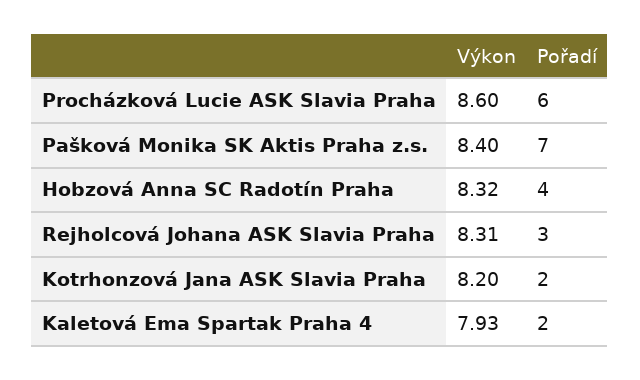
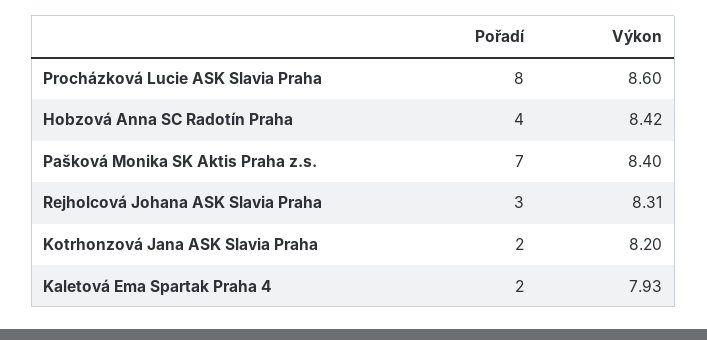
  {
    "Výkon": {
      "Procházková Lucie ASK Slavia Praha": 8.6,
      "Pašková Monika SK Aktis Praha z.s.": 8.4,
-     "Hobzová Anna SC Radotín Praha": 8.32,
+     "Hobzová Anna SC Radotín Praha": 8.42,
      "Rejholcová Johana ASK Slavia Praha": 8.31,
      "Kotrhonzová Jana ASK Slavia Praha": 8.2,
      "Kaletová Ema Spartak Praha 4": 7.93
    },
    "Pořadí": {
-     "Procházková Lucie ASK Slavia Praha": 6,
+     "Procházková Lucie ASK Slavia Praha": 8,
      "Pašková Monika SK Aktis Praha z.s.": 7,
      "Hobzová Anna SC Radotín Praha": 4,
      "Rejholcová Johana ASK Slavia Praha": 3,
      "Kotrhonzová Jana ASK Slavia Praha": 2,
      "Kaletová Ema Spartak Praha 4": 2
    }
  }

